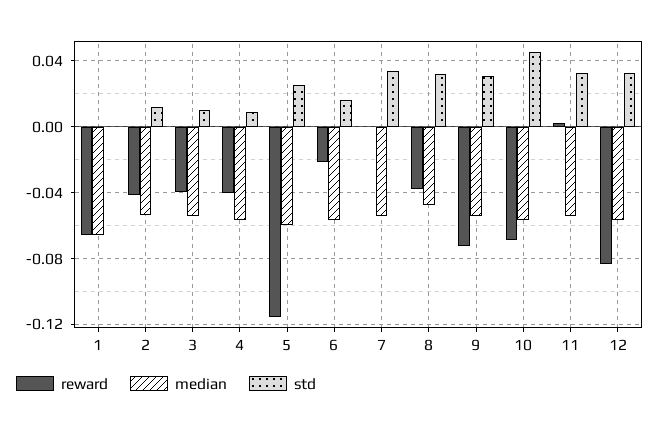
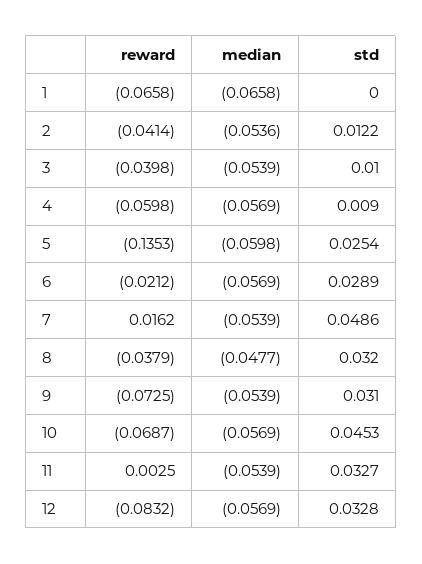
  {
    "reward": {
      "1": -0.0658,
      "2": -0.0414,
      "3": -0.0398,
-     "4": -0.04,
+     "4": -0.0598,
-     "5": -0.115,
+     "5": -0.1353,
      "6": -0.0212,
-     "7": 0,
+     "7": 0.0162,
      "8": -0.0379,
      "9": -0.0725,
      "10": -0.0687,
      "11": 0.0025,
      "12": -0.0832
    },
    "median": {
      "1": -0.0658,
      "2": -0.0536,
      "3": -0.0539,
      "4": -0.0569,
      "5": -0.0598,
      "6": -0.0569,
      "7": -0.0539,
      "8": -0.0477,
      "9": -0.0539,
      "10": -0.0569,
      "11": -0.0539,
      "12": -0.0569
    },
    "std": {
      "1": 0,
      "2": 0.0122,
      "3": 0.01,
      "4": 0.009,
      "5": 0.0254,
-     "6": 0.015,
+     "6": 0.0289,
-     "7": 0.035,
+     "7": 0.0486,
      "8": 0.032,
      "9": 0.031,
      "10": 0.0453,
      "11": 0.0327,
      "12": 0.0328
    }
  }

